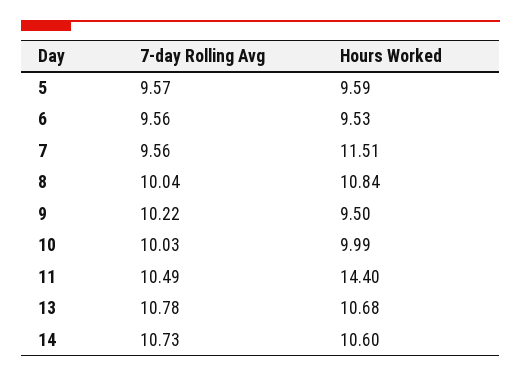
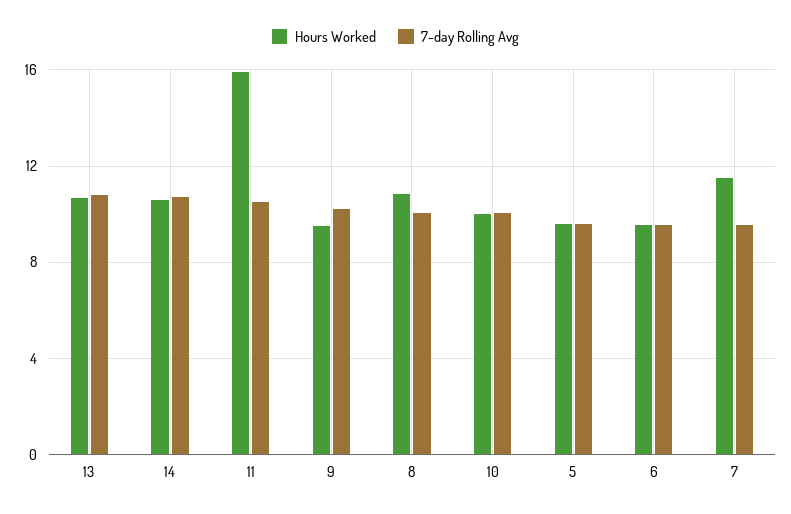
  {
    "7-day Rolling Avg": {
      "5": 9.57,
      "6": 9.56,
      "7": 9.56,
      "8": 10.04,
      "9": 10.22,
      "10": 10.03,
      "11": 10.49,
      "13": 10.78,
      "14": 10.73
    },
    "Hours Worked": {
      "5": 9.59,
      "6": 9.53,
      "7": 11.51,
      "8": 10.84,
      "9": 9.5,
      "10": 9.99,
-     "11": 14.4,
+     "11": 16,
      "13": 10.68,
      "14": 10.6
    }
  }

